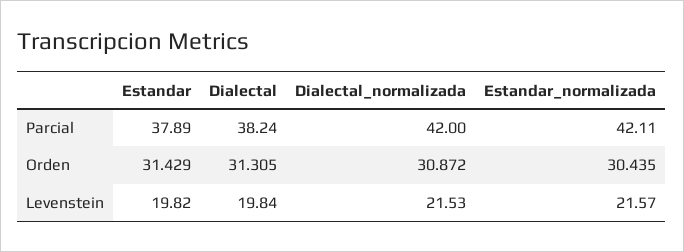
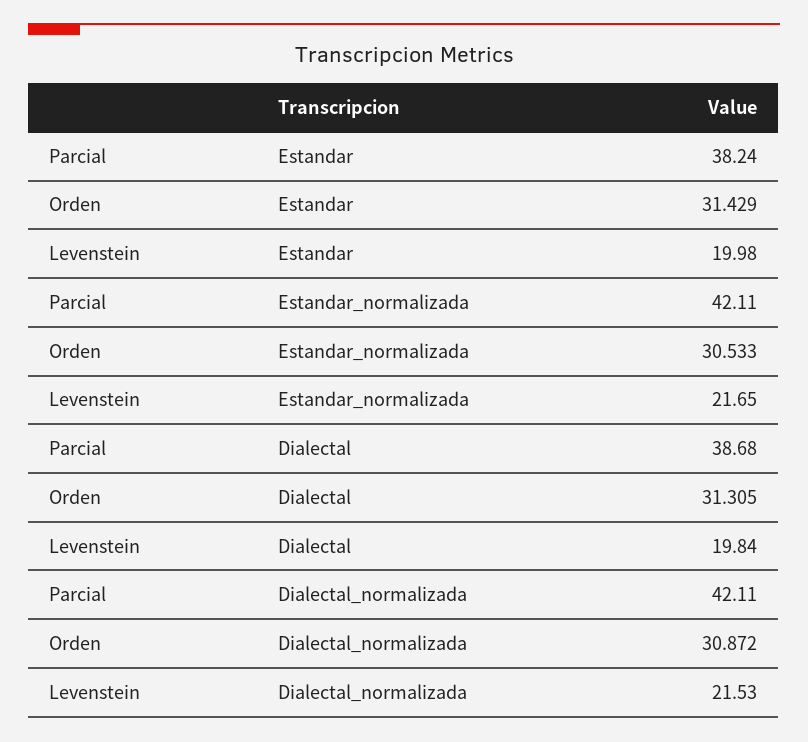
  {
    "Estandar": {
-     "Parcial": 37.89,
+     "Parcial": 38.24,
      "Orden": 31.429,
-     "Levenstein": 19.82
+     "Levenstein": 19.98
    },
    "Dialectal": {
-     "Parcial": 38.24,
+     "Parcial": 38.68,
      "Orden": 31.305,
      "Levenstein": 19.84
    },
    "Dialectal_normalizada": {
-     "Parcial": 42,
+     "Parcial": 42.11,
      "Orden": 30.872,
      "Levenstein": 21.53
    },
    "Estandar_normalizada": {
      "Parcial": 42.11,
-     "Orden": 30.435,
+     "Orden": 30.533,
-     "Levenstein": 21.57
+     "Levenstein": 21.65
    }
  }

